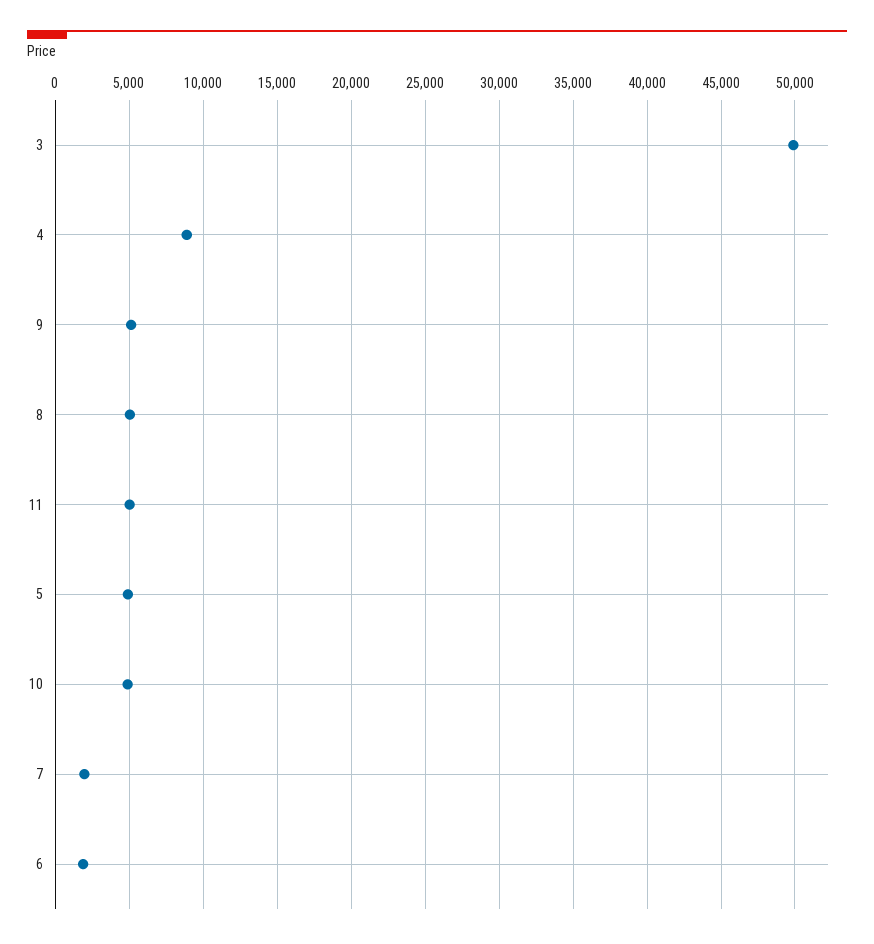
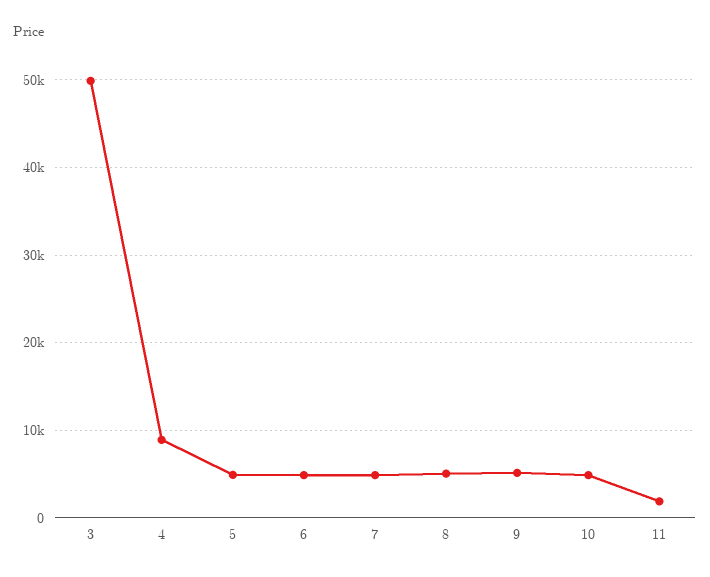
  {
    "3": 50000,
    "4": 9000,
    "9": 5000,
    "8": 5000,
-   "11": 5000,
+   "11": 2000,
    "5": 5000,
    "10": 5000,
-   "7": 2000,
+   "7": 5000,
-   "6": 2000
+   "6": 5000
  }

